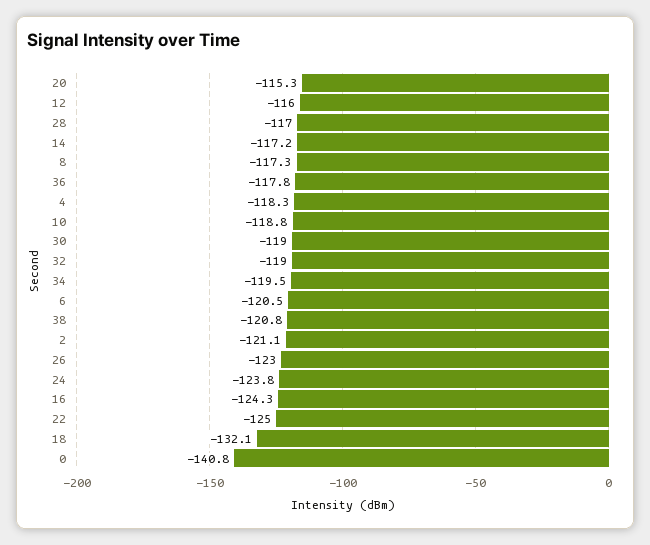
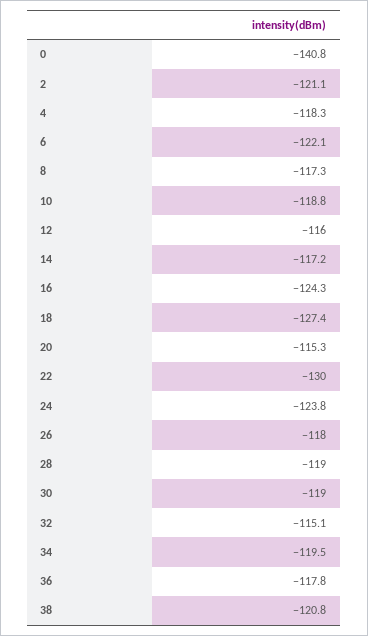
  {
    "20": -115.3,
    "12": -116,
-   "28": -117,
+   "28": -119,
    "14": -117.2,
    "8": -117.3,
    "36": -117.8,
    "4": -118.3,
    "10": -118.8,
    "30": -119,
-   "32": -119,
+   "32": -115.1,
    "34": -119.5,
-   "6": -120.5,
+   "6": -122.1,
    "38": -120.8,
    "2": -121.1,
-   "26": -123,
+   "26": -118,
    "24": -123.8,
    "16": -124.3,
-   "22": -125,
+   "22": -130,
-   "18": -132.1,
+   "18": -127.4,
    "0": -140.8
  }

